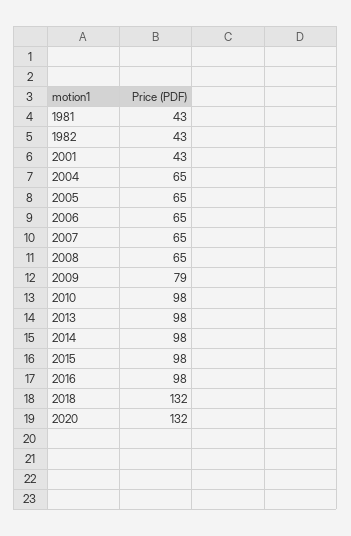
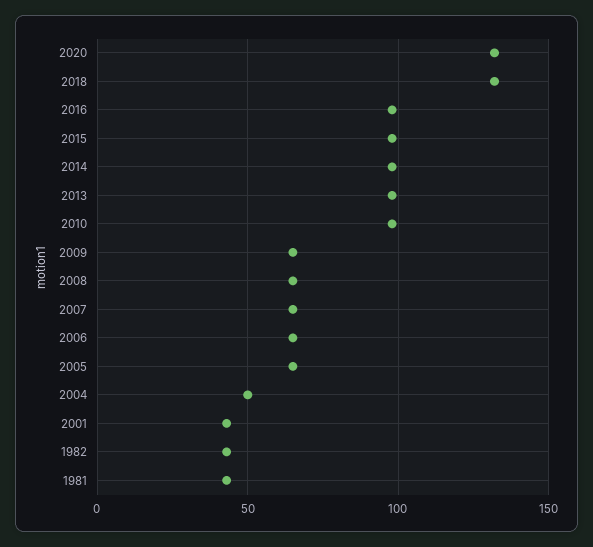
  {
    "1981": 43,
    "1982": 43,
    "2001": 43,
-   "2004": 65,
+   "2004": 50,
    "2005": 65,
    "2006": 65,
    "2007": 65,
    "2008": 65,
-   "2009": 79,
+   "2009": 65,
    "2010": 98,
    "2013": 98,
    "2014": 98,
    "2015": 98,
    "2016": 98,
    "2018": 132,
    "2020": 132
  }

